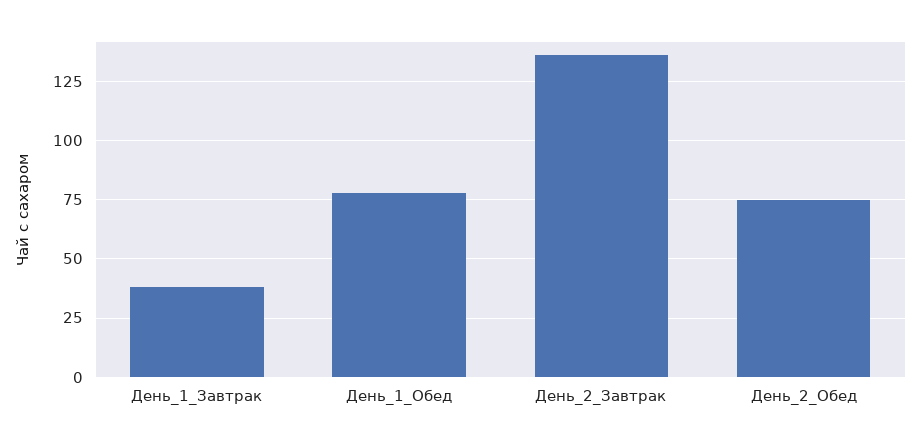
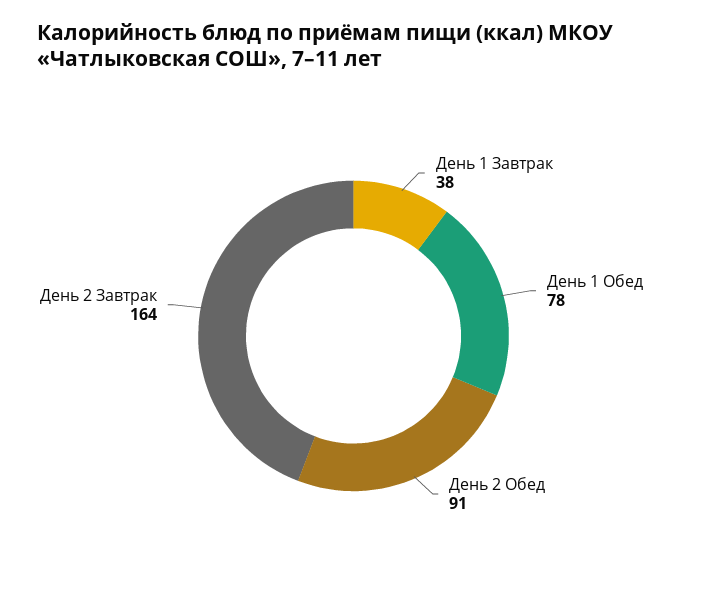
  {
    "День_1_Завтрак": 38,
    "День_1_Обед": 78,
-   "День_2_Завтрак": 135,
+   "День_2_Завтрак": 164,
-   "День_2_Обед": 75
+   "День_2_Обед": 91
  }

